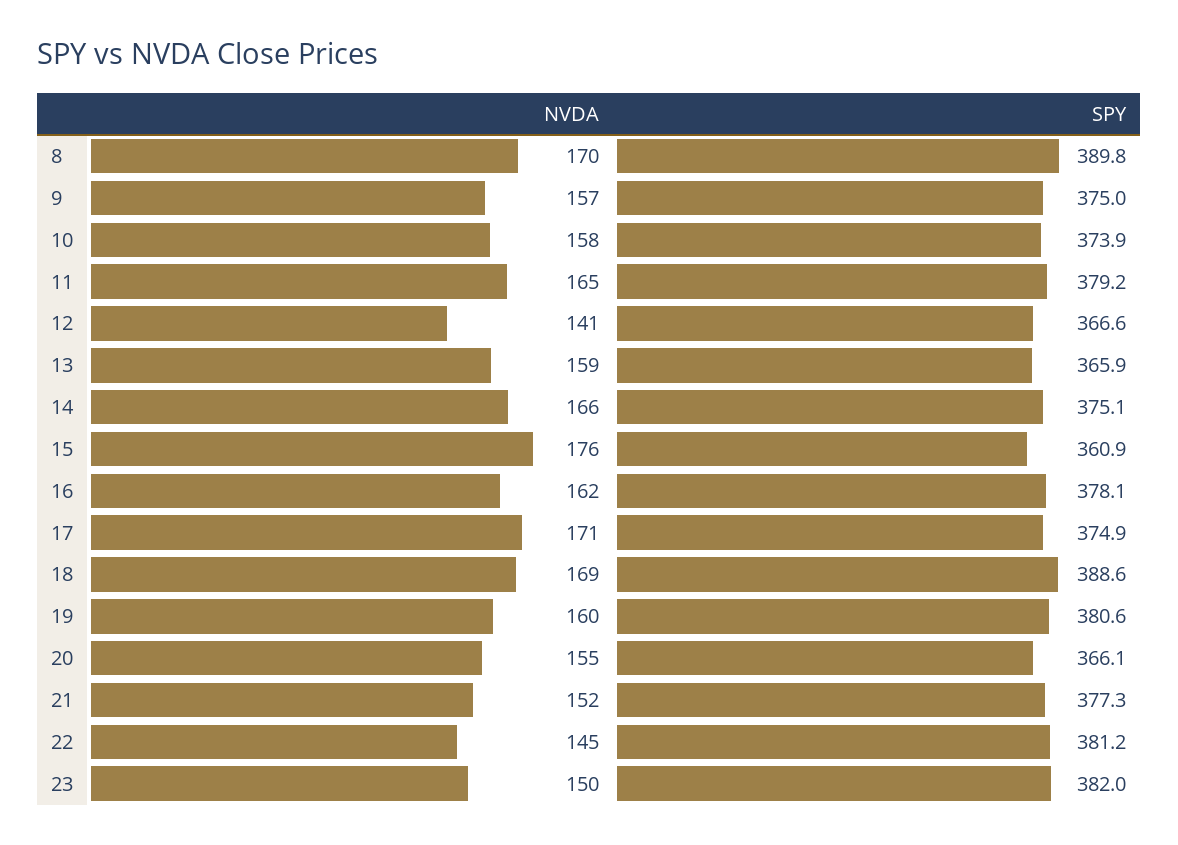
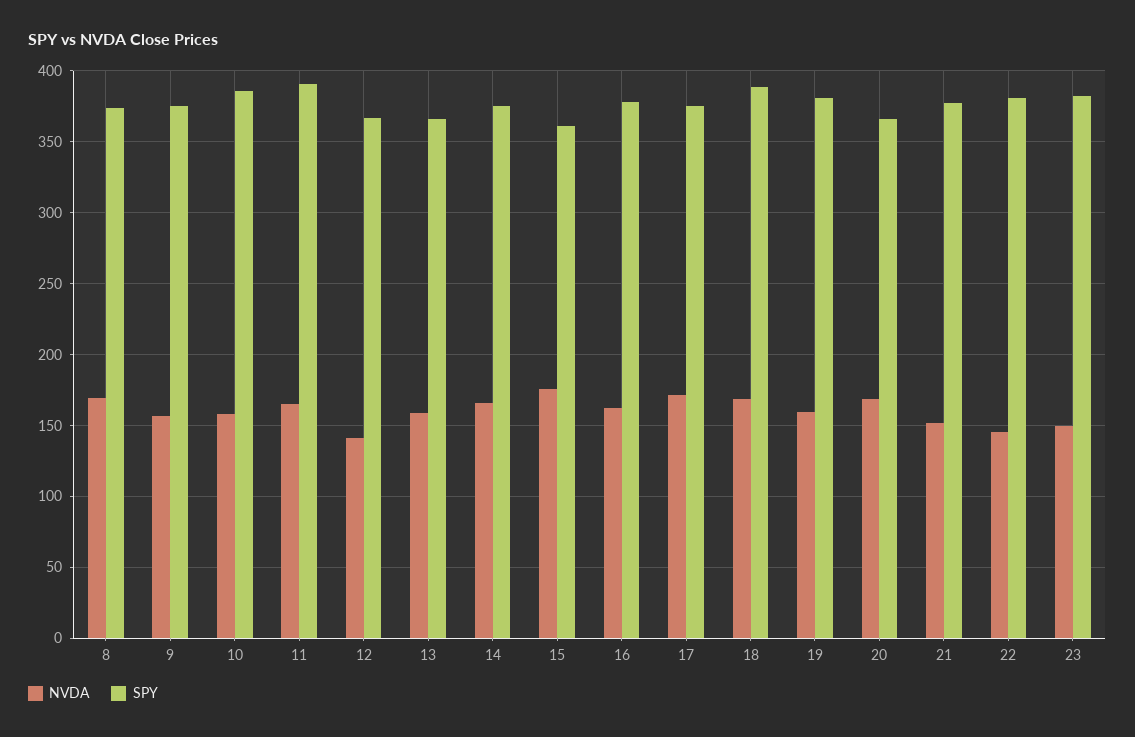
  {
    "NVDA": {
      "8": 170,
      "9": 157,
      "10": 158,
      "11": 165,
      "12": 141,
      "13": 159,
      "14": 166,
      "15": 176,
      "16": 162,
      "17": 171,
      "18": 169,
      "19": 160,
-     "20": 155,
+     "20": 170,
      "21": 152,
      "22": 145,
      "23": 150
    },
    "SPY": {
-     "8": 389.8,
+     "8": 375,
      "9": 375,
-     "10": 373.9,
+     "10": 385,
-     "11": 379.2,
+     "11": 390,
      "12": 366.6,
      "13": 365.9,
      "14": 375.1,
      "15": 360.9,
      "16": 378.1,
      "17": 374.9,
      "18": 388.6,
      "19": 380.6,
      "20": 366.1,
      "21": 377.3,
      "22": 381.2,
      "23": 382
    }
  }

